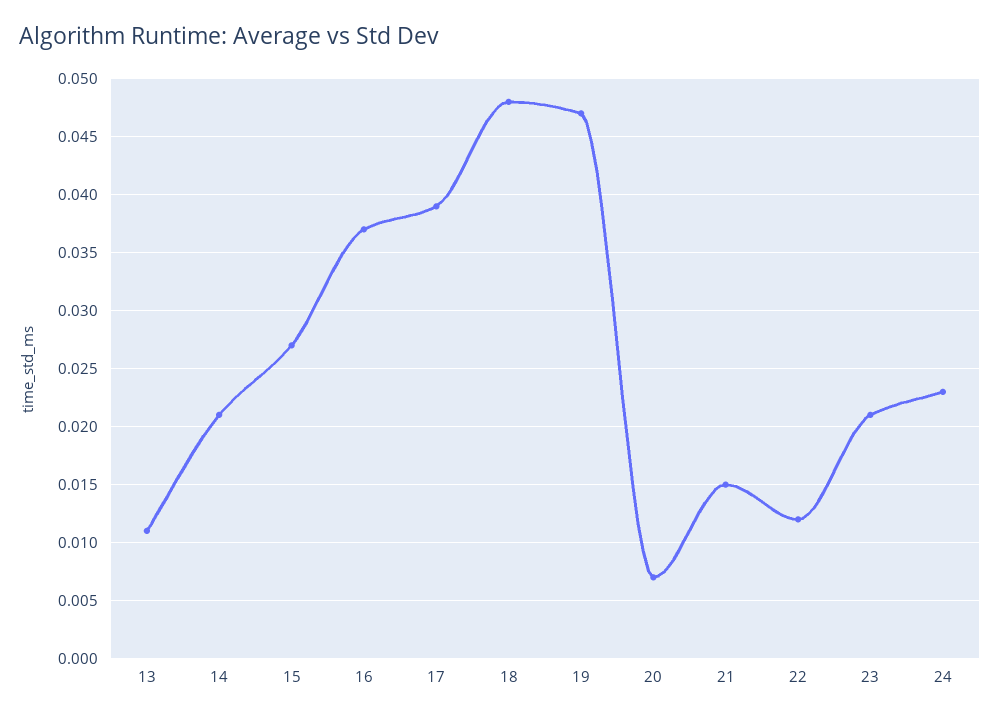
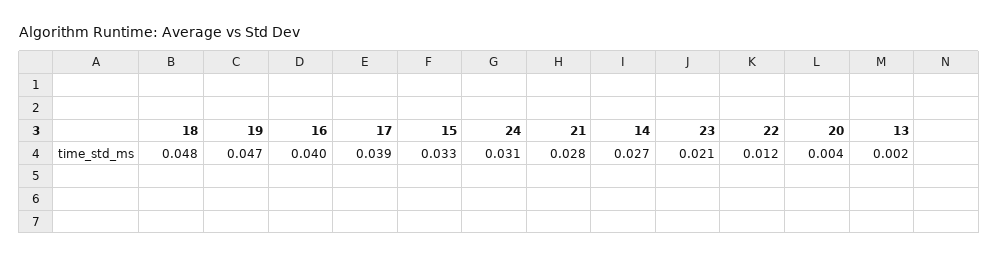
  {
-   "13": 0.011,
+   "13": 0.002,
-   "14": 0.021,
+   "14": 0.027,
-   "15": 0.027,
+   "15": 0.033,
-   "16": 0.037,
+   "16": 0.04,
    "17": 0.039,
    "18": 0.048,
    "19": 0.047,
-   "20": 0.007,
+   "20": 0.004,
-   "21": 0.015,
+   "21": 0.028,
    "22": 0.012,
    "23": 0.021,
-   "24": 0.023
+   "24": 0.031
  }

